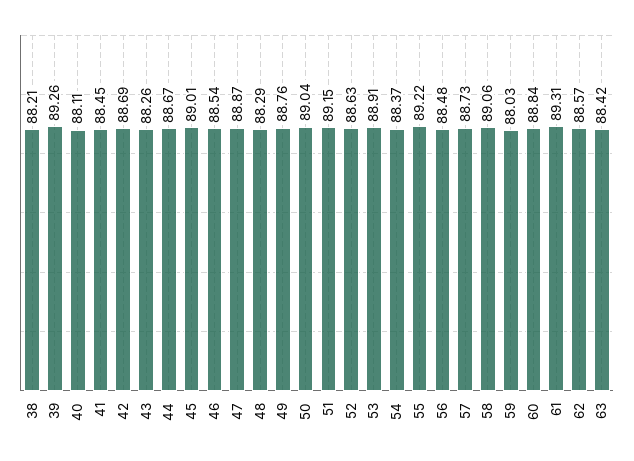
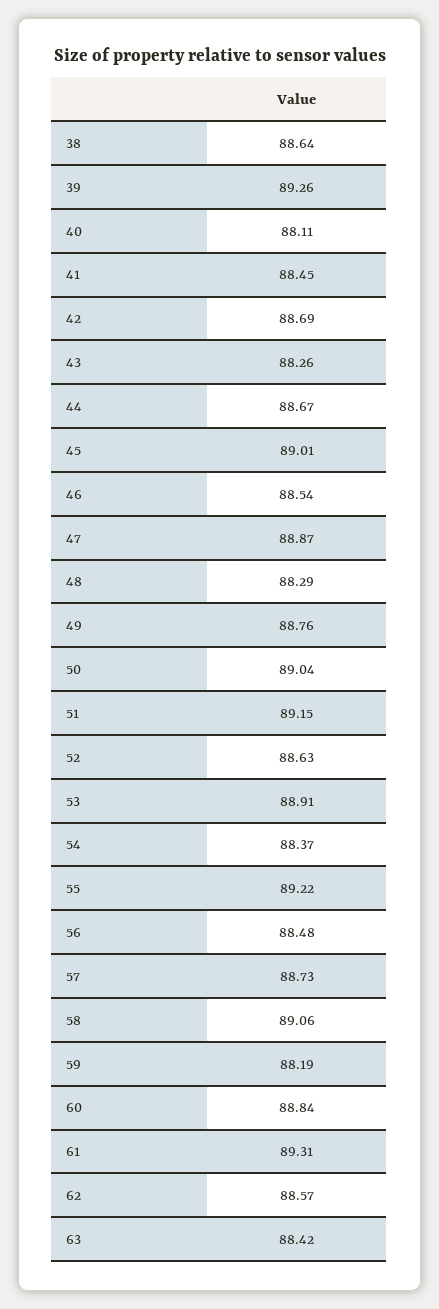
  {
-   "38": 88.21,
+   "38": 88.64,
    "39": 89.26,
    "40": 88.11,
    "41": 88.45,
    "42": 88.69,
    "43": 88.26,
    "44": 88.67,
    "45": 89.01,
    "46": 88.54,
    "47": 88.87,
    "48": 88.29,
    "49": 88.76,
    "50": 89.04,
    "51": 89.15,
    "52": 88.63,
    "53": 88.91,
    "54": 88.37,
    "55": 89.22,
    "56": 88.48,
    "57": 88.73,
    "58": 89.06,
-   "59": 88.03,
+   "59": 88.19,
    "60": 88.84,
    "61": 89.31,
    "62": 88.57,
    "63": 88.42
  }

